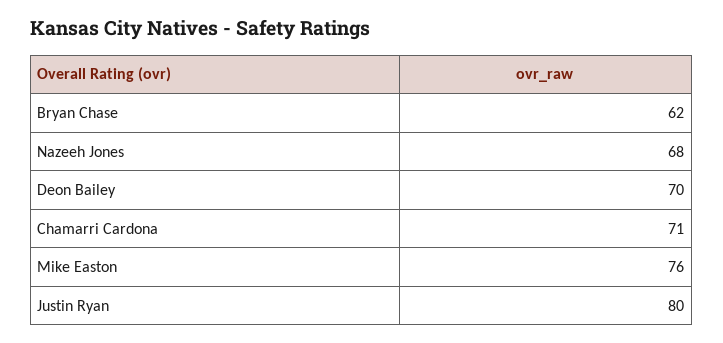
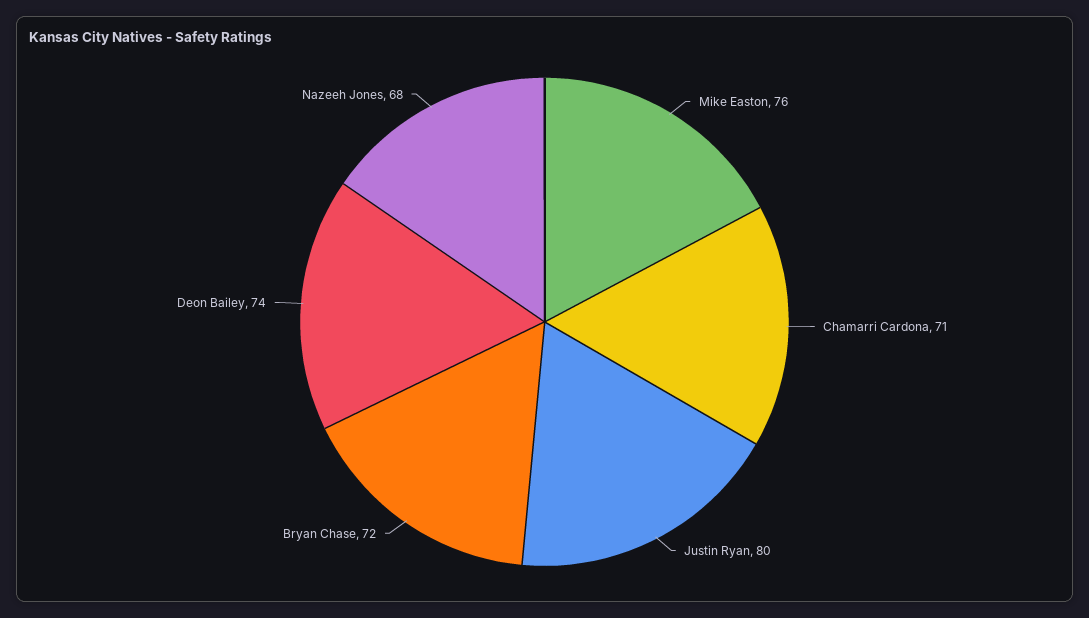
  {
-   "Bryan Chase": 62,
+   "Bryan Chase": 72,
    "Nazeeh Jones": 68,
-   "Deon Bailey": 70,
+   "Deon Bailey": 74,
    "Chamarri Cardona": 71,
    "Mike Easton": 76,
    "Justin Ryan": 80
  }

